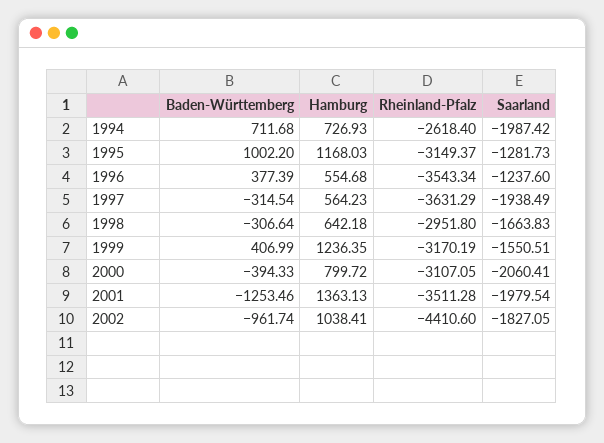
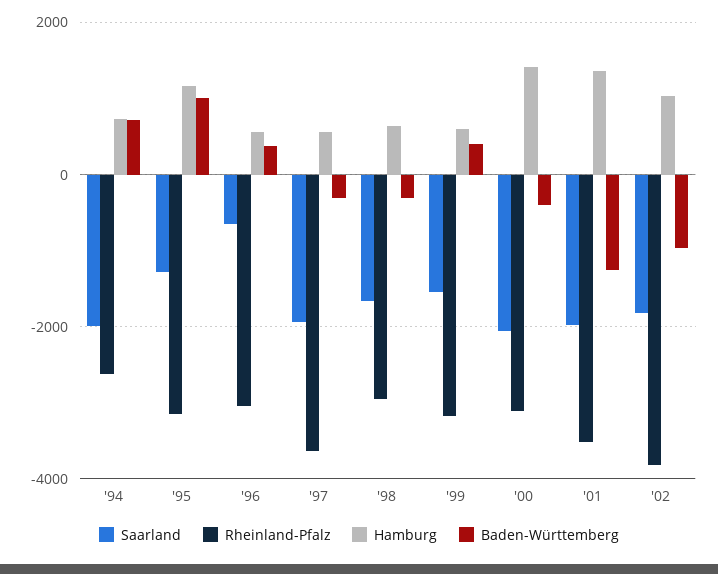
  {
    "Baden-Württemberg": {
      "1994": 711.68,
      "1995": 1002.2,
      "1996": 377.39,
      "1997": -314.54,
      "1998": -306.64,
      "1999": 406.99,
      "2000": -394.33,
      "2001": -1253.46,
      "2002": -961.74
    },
    "Hamburg": {
      "1994": 726.93,
      "1995": 1168.03,
      "1996": 554.68,
      "1997": 564.23,
      "1998": 642.18,
-     "1999": 1236.35,
+     "1999": 600,
-     "2000": 799.72,
+     "2000": 1400,
      "2001": 1363.13,
      "2002": 1038.41
    },
    "Rheinland-Pfalz": {
      "1994": -2618.4,
      "1995": -3149.37,
-     "1996": -3543.34,
+     "1996": -3000,
      "1997": -3631.29,
      "1998": -2951.8,
      "1999": -3170.19,
      "2000": -3107.05,
      "2001": -3511.28,
-     "2002": -4410.6
+     "2002": -3800
    },
    "Saarland": {
      "1994": -1987.42,
      "1995": -1281.73,
-     "1996": -1237.6,
+     "1996": -600,
      "1997": -1938.49,
      "1998": -1663.83,
      "1999": -1550.51,
      "2000": -2060.41,
      "2001": -1979.54,
      "2002": -1827.05
    }
  }

